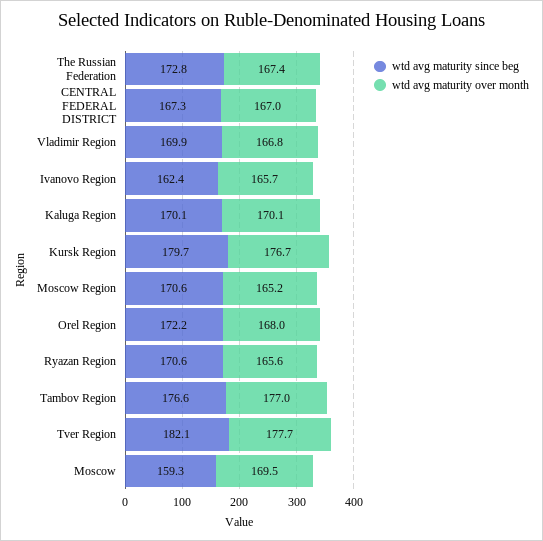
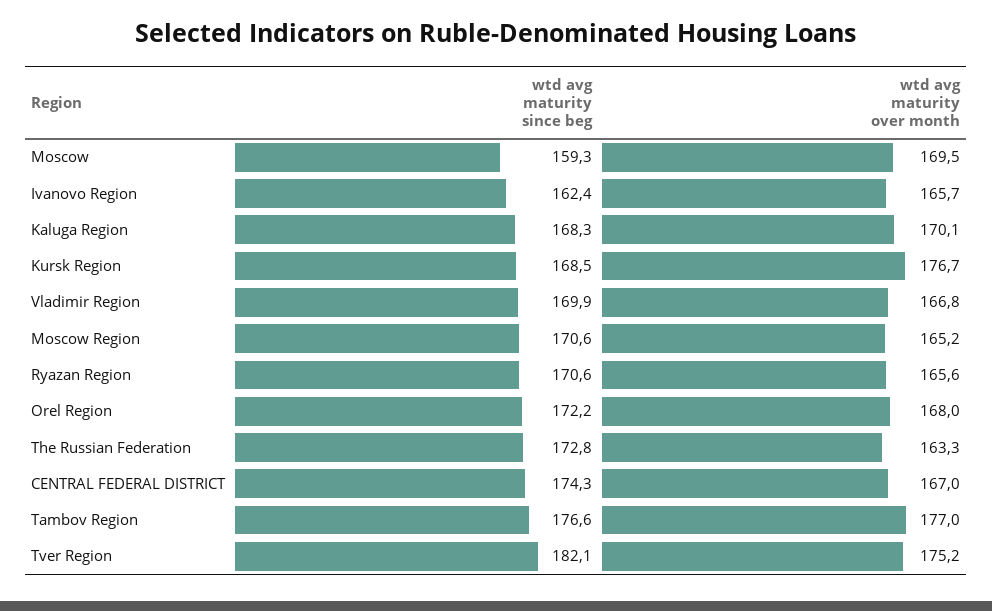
  {
    "wtd avg maturity since beg": {
      "The Russian Federation": 172.8,
-     "CENTRAL FEDERAL DISTRICT": 167.3,
+     "CENTRAL FEDERAL DISTRICT": 174.3,
      "Vladimir Region": 169.9,
      "Ivanovo Region": 162.4,
-     "Kaluga Region": 170.1,
+     "Kaluga Region": 168.3,
-     "Kursk Region": 179.7,
+     "Kursk Region": 168.5,
      "Moscow Region": 170.6,
      "Orel Region": 172.2,
      "Ryazan Region": 170.6,
      "Tambov Region": 176.6,
      "Tver Region": 182.1,
      "Moscow": 159.3
    },
    "wtd avg maturity over month": {
-     "The Russian Federation": 167.4,
+     "The Russian Federation": 163.3,
      "CENTRAL FEDERAL DISTRICT": 167,
      "Vladimir Region": 166.8,
      "Ivanovo Region": 165.7,
      "Kaluga Region": 170.1,
      "Kursk Region": 176.7,
      "Moscow Region": 165.2,
      "Orel Region": 168,
      "Ryazan Region": 165.6,
      "Tambov Region": 177,
-     "Tver Region": 177.7,
+     "Tver Region": 175.2,
      "Moscow": 169.5
    }
  }

